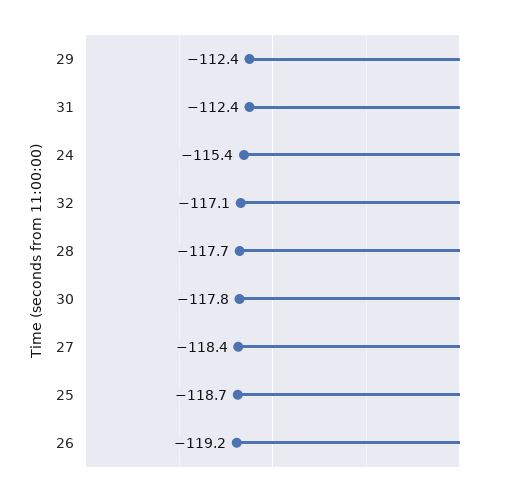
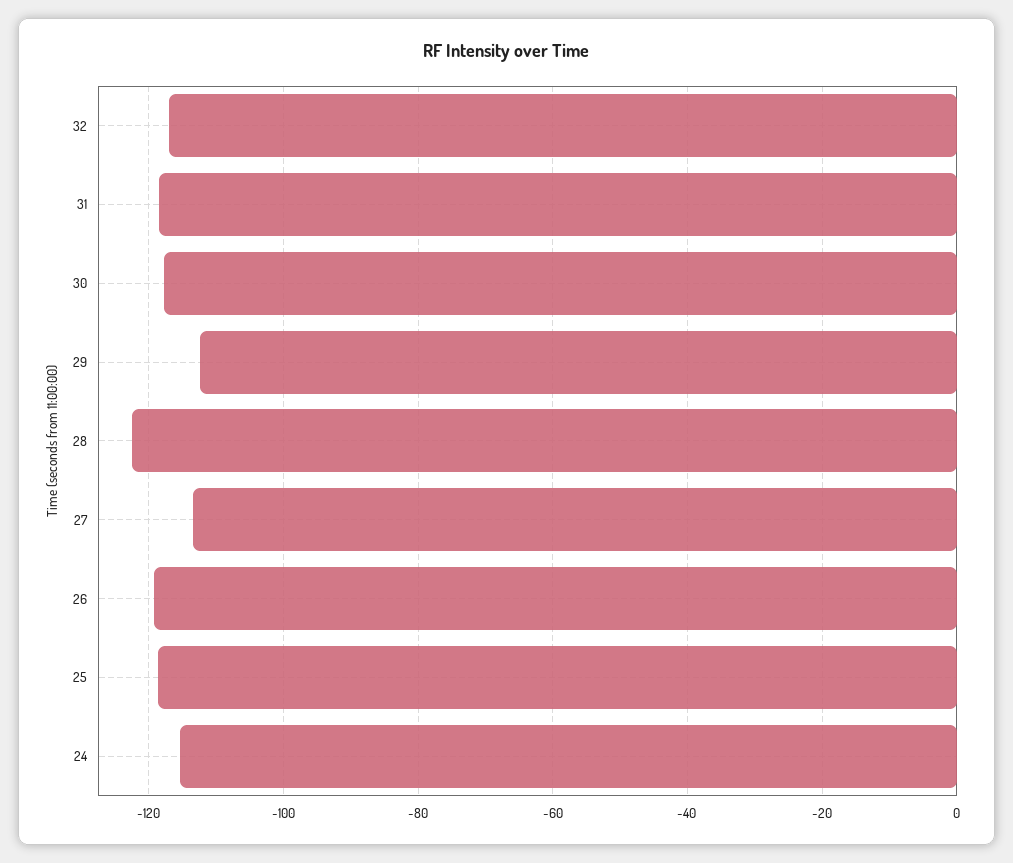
  {
    "29": -112.4,
-   "31": -112.4,
+   "31": -118,
    "24": -115.4,
    "32": -117.1,
-   "28": -117.7,
+   "28": -122,
    "30": -117.8,
-   "27": -118.4,
+   "27": -114,
    "25": -118.7,
    "26": -119.2
  }

